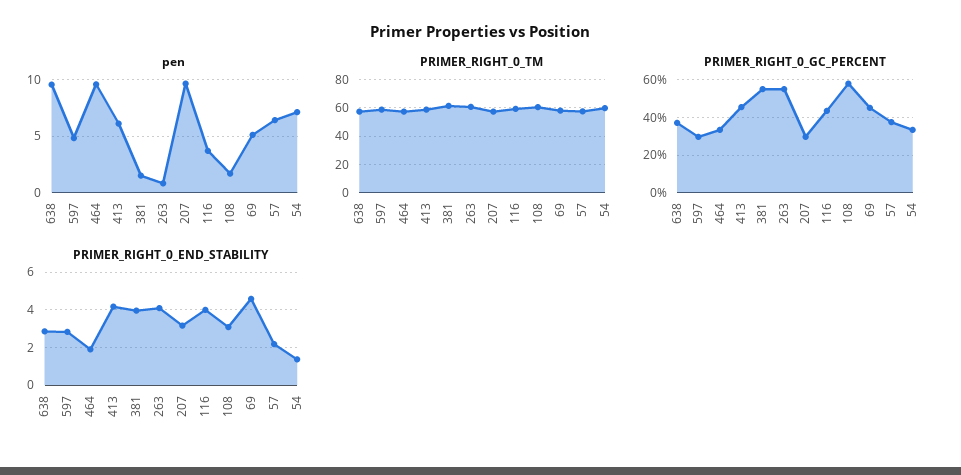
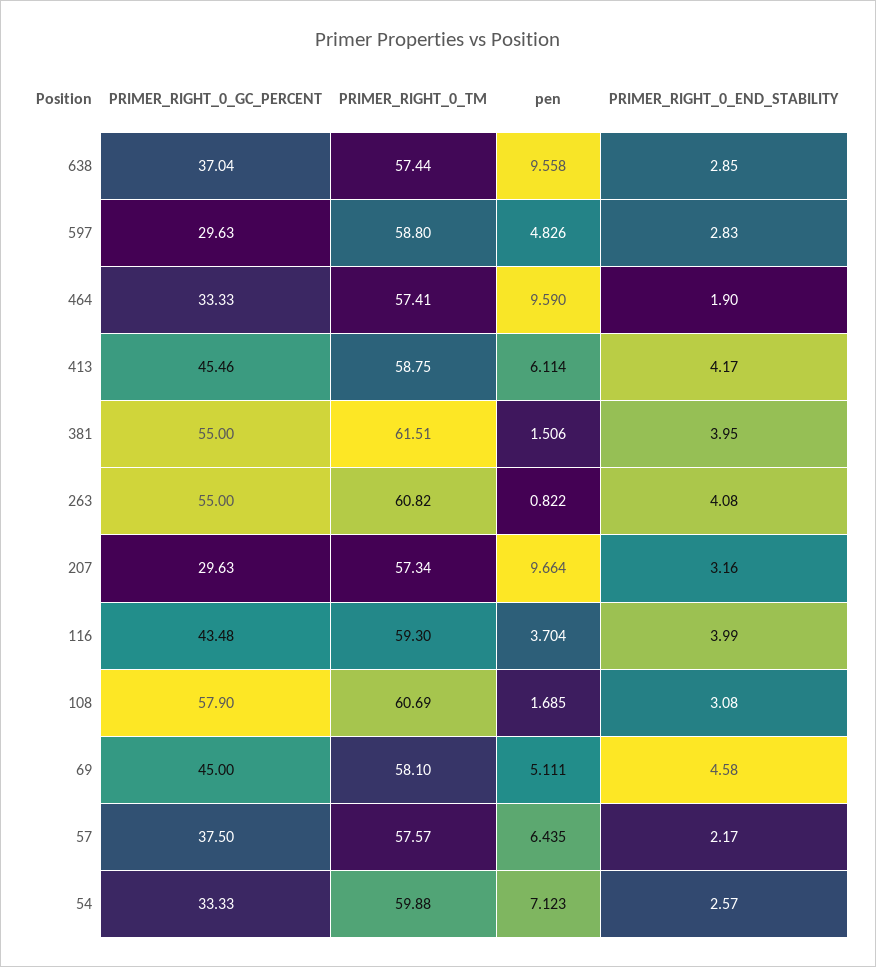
  {
    "pen": {
      "638": 9.558,
      "597": 4.826,
      "464": 9.59,
      "413": 6.114,
      "381": 1.506,
      "263": 0.822,
      "207": 9.664,
      "116": 3.704,
      "108": 1.685,
      "69": 5.111,
      "57": 6.435,
      "54": 7.123
    },
    "PRIMER_RIGHT_0_TM": {
      "638": 57.44,
      "597": 58.8,
      "464": 57.41,
      "413": 58.75,
      "381": 61.51,
      "263": 60.82,
      "207": 57.34,
      "116": 59.3,
      "108": 60.69,
      "69": 58.1,
      "57": 57.57,
      "54": 59.88
    },
    "PRIMER_RIGHT_0_GC_PERCENT": {
      "638": 37.04,
      "597": 29.63,
      "464": 33.33,
      "413": 45.46,
      "381": 55,
      "263": 55,
      "207": 29.63,
      "116": 43.48,
      "108": 57.9,
      "69": 45,
      "57": 37.5,
      "54": 33.33
    },
    "PRIMER_RIGHT_0_END_STABILITY": {
      "638": 2.85,
      "597": 2.83,
      "464": 1.9,
      "413": 4.17,
      "381": 3.95,
      "263": 4.08,
      "207": 3.16,
      "116": 3.99,
      "108": 3.08,
      "69": 4.58,
      "57": 2.17,
-     "54": 1.5
+     "54": 2.57
    }
  }

